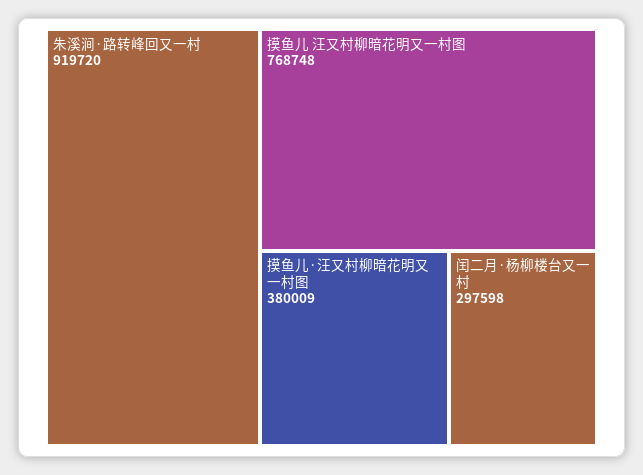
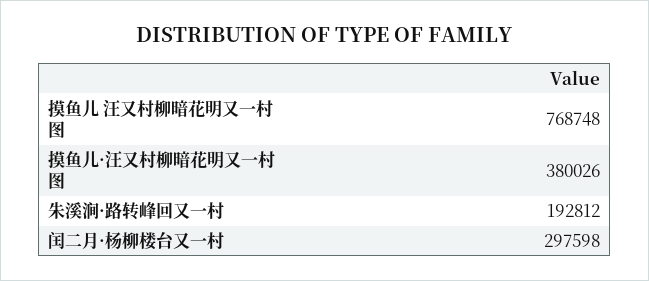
  {
-   "朱溪涧·路转峰回又一村": 919720,
+   "朱溪涧·路转峰回又一村": 192812,
    "摸鱼儿 汪又村柳暗花明又一村图": 768748,
-   "摸鱼儿·汪又村柳暗花明又一村图": 380009,
+   "摸鱼儿·汪又村柳暗花明又一村图": 380026,
    "闰二月·杨柳楼台又一村": 297598
  }

